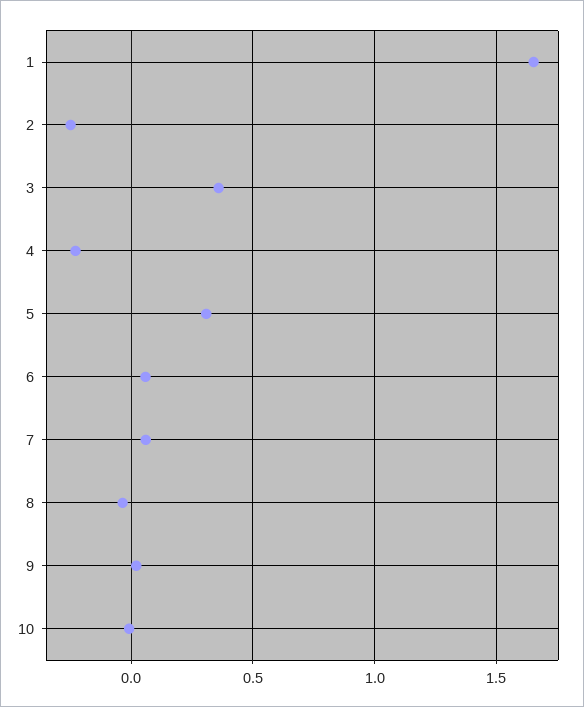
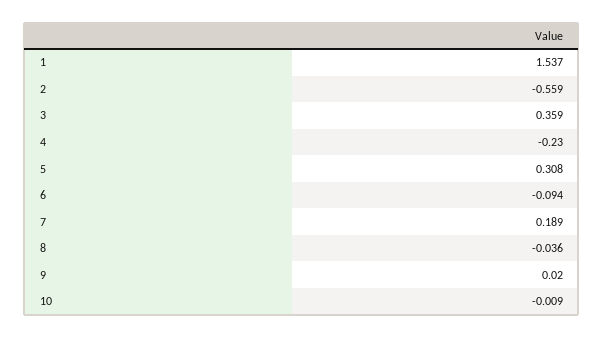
  {
-   "1": 1.65,
+   "1": 1.537,
-   "2": -0.25,
+   "2": -0.559,
    "3": 0.359,
    "4": -0.23,
    "5": 0.308,
-   "6": 0.05,
+   "6": -0.094,
-   "7": 0.05,
+   "7": 0.189,
    "8": -0.036,
    "9": 0.02,
    "10": -0.009
  }

